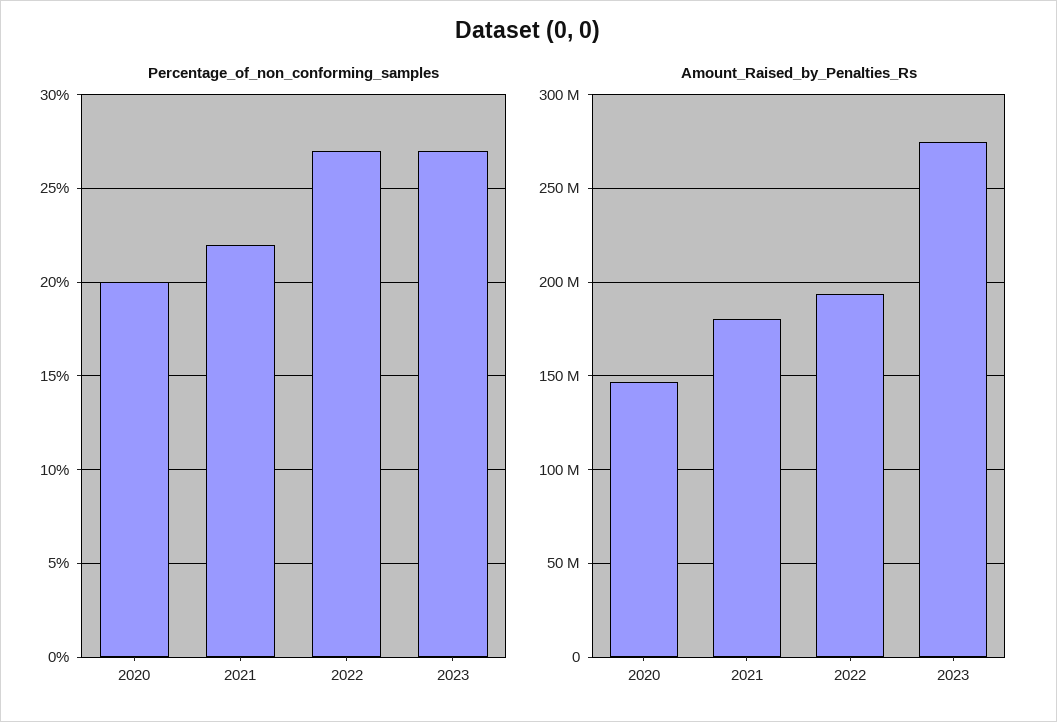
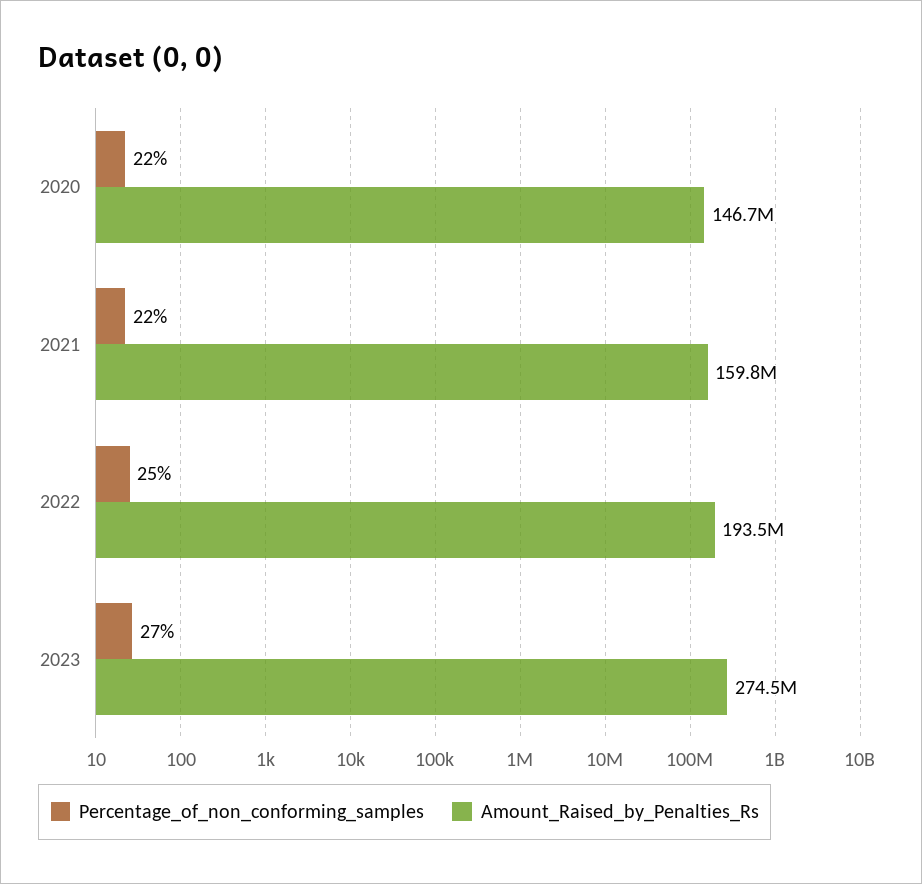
  {
    "Percentage_of_non_conforming_samples": {
-     "2020": 20,
+     "2020": 22,
      "2021": 22,
-     "2022": 27,
+     "2022": 25,
      "2023": 27
    },
    "Amount_Raised_by_Penalties_Rs": {
      "2020": 146700000,
-     "2021": 180000000,
+     "2021": 159800000,
      "2022": 193500000,
      "2023": 274500000
    }
  }

